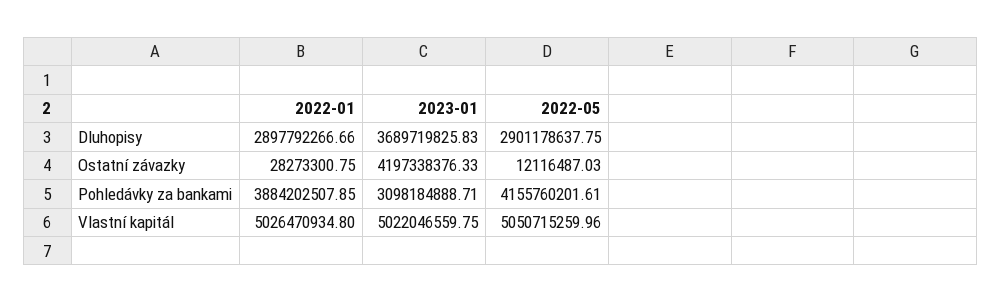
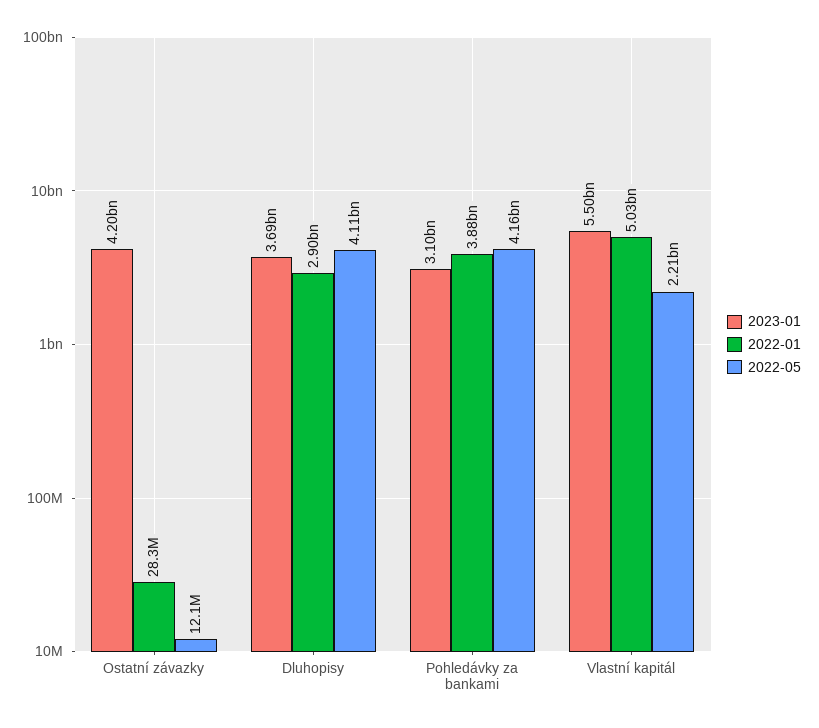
  {
    "2022-01": {
      "Dluhopisy": 2897792266.66,
      "Ostatní závazky": 28273300.75,
      "Pohledávky za bankami": 3884202507.85,
      "Vlastní kapitál": 5026470934.8
    },
    "2023-01": {
      "Dluhopisy": 3689719825.83,
      "Ostatní závazky": 4197338376.33,
      "Pohledávky za bankami": 3098184888.71,
-     "Vlastní kapitál": 5022046559.75
+     "Vlastní kapitál": 5500000000
    },
    "2022-05": {
-     "Dluhopisy": 2901178637.75,
+     "Dluhopisy": 4110000000,
      "Ostatní závazky": 12116487.03,
      "Pohledávky za bankami": 4155760201.61,
-     "Vlastní kapitál": 5050715259.96
+     "Vlastní kapitál": 2210000000
    }
  }

